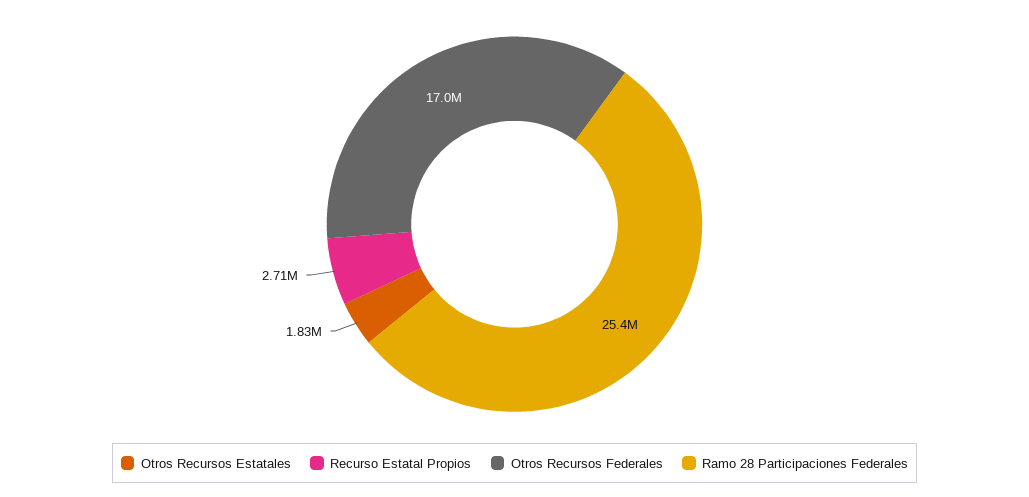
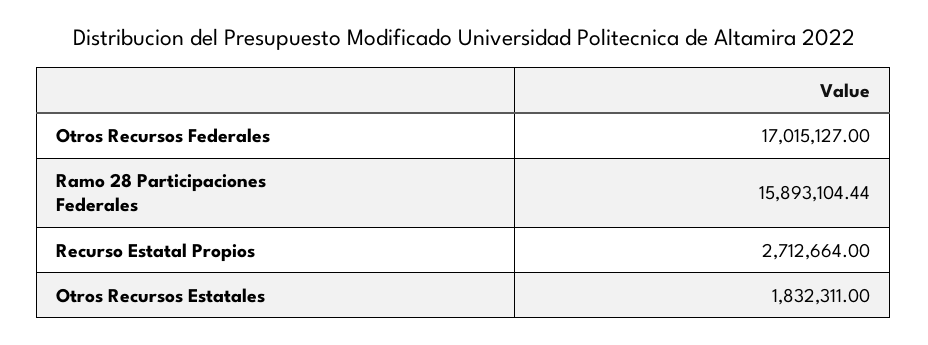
  {
    "Otros Recursos Estatales": 1832311,
    "Recurso Estatal Propios": 2712664,
    "Otros Recursos Federales": 17015127,
-   "Ramo 28 Participaciones Federales": 25400000
+   "Ramo 28 Participaciones Federales": 15893104.44
  }

